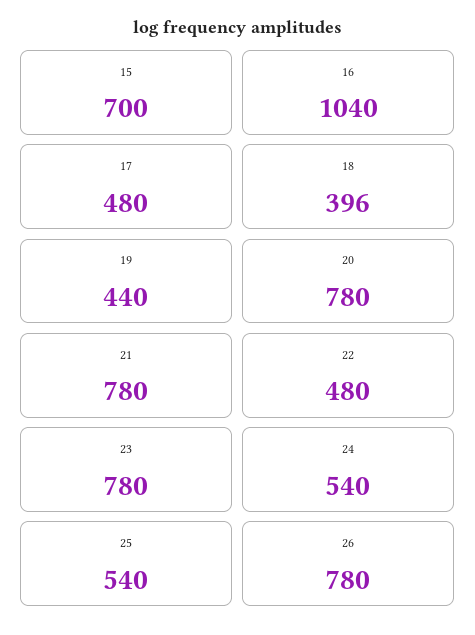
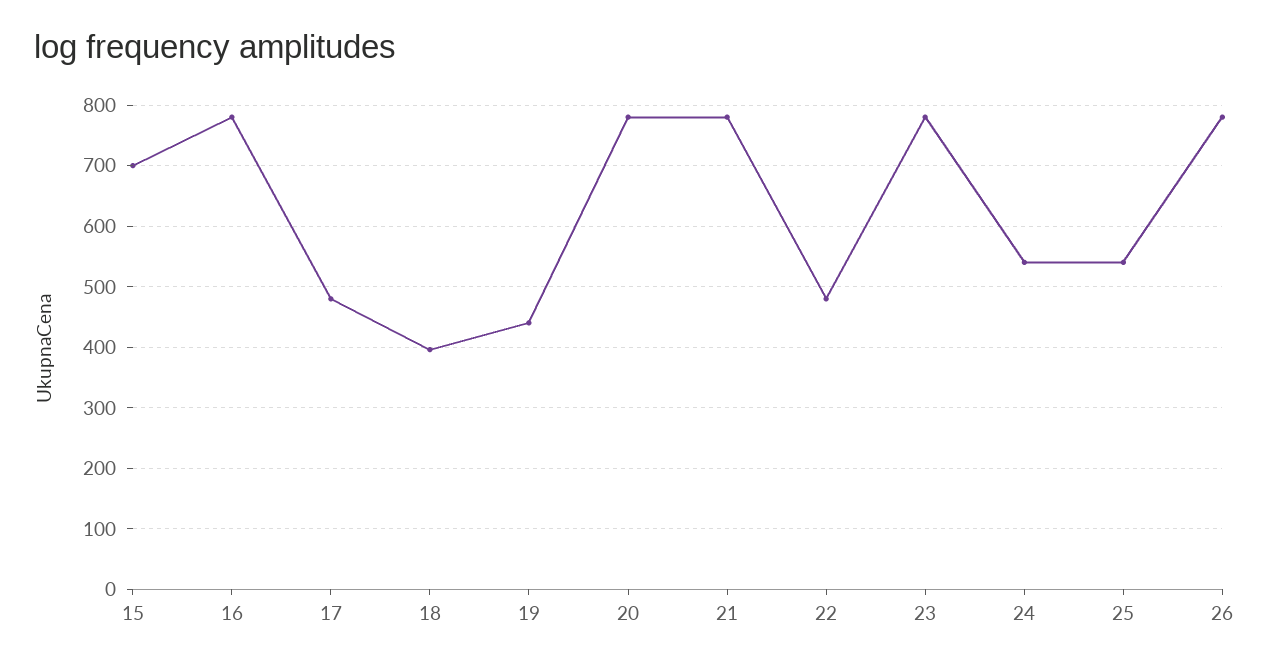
  {
    "15": 700,
-   "16": 1040,
+   "16": 780,
    "17": 480,
    "18": 396,
    "19": 440,
    "20": 780,
    "21": 780,
    "22": 480,
    "23": 780,
    "24": 540,
    "25": 540,
    "26": 780
  }

